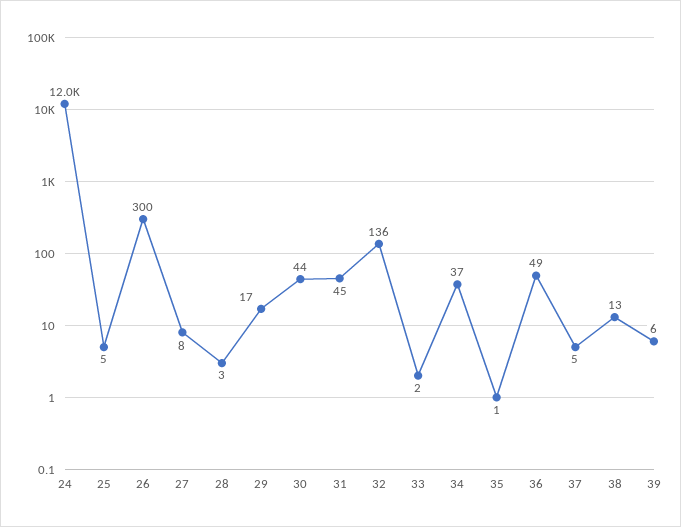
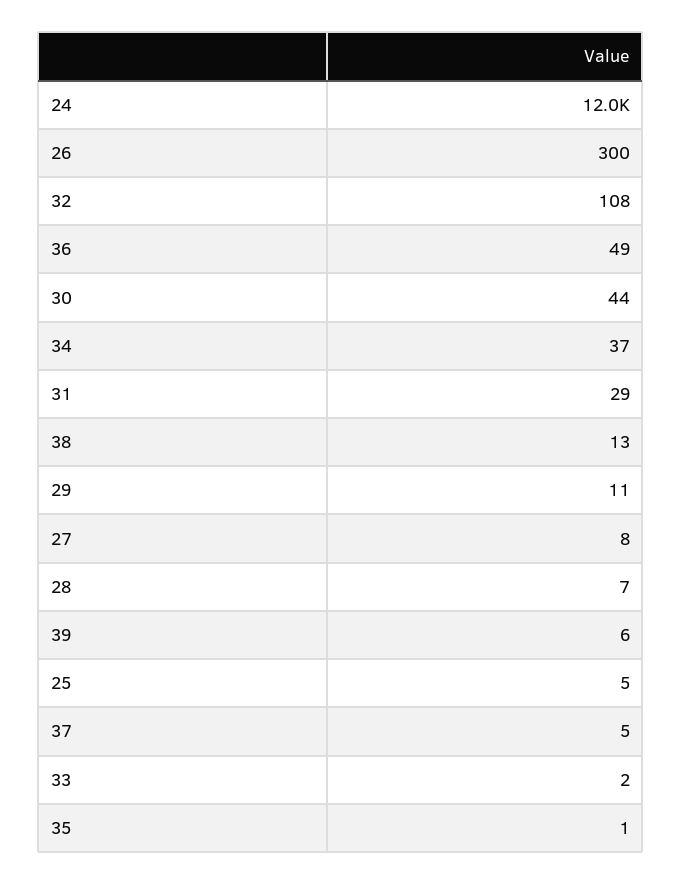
  {
    "24": 12000,
    "25": 5,
    "26": 300,
    "27": 8,
-   "28": 3,
+   "28": 7,
-   "29": 17,
+   "29": 11,
    "30": 44,
-   "31": 45,
+   "31": 29,
-   "32": 136,
+   "32": 108,
    "33": 2,
    "34": 37,
    "35": 1,
    "36": 49,
    "37": 5,
    "38": 13,
    "39": 6
  }

